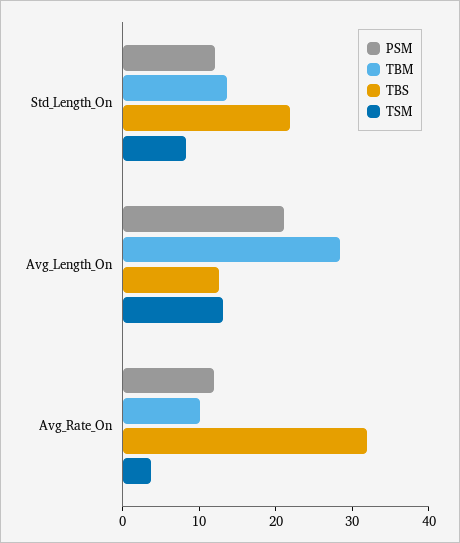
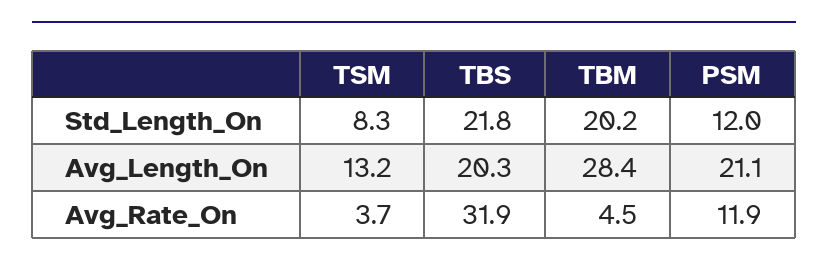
  {
    "PSM": {
      "Std_Length_On": 12,
      "Avg_Length_On": 21.1,
      "Avg_Rate_On": 11.9
    },
    "TBM": {
-     "Std_Length_On": 14,
+     "Std_Length_On": 20.2,
      "Avg_Length_On": 28.4,
-     "Avg_Rate_On": 10
+     "Avg_Rate_On": 4.5
    },
    "TBS": {
      "Std_Length_On": 21.8,
-     "Avg_Length_On": 12,
+     "Avg_Length_On": 20.3,
      "Avg_Rate_On": 31.9
    },
    "TSM": {
      "Std_Length_On": 8.3,
      "Avg_Length_On": 13.2,
      "Avg_Rate_On": 3.7
    }
  }

